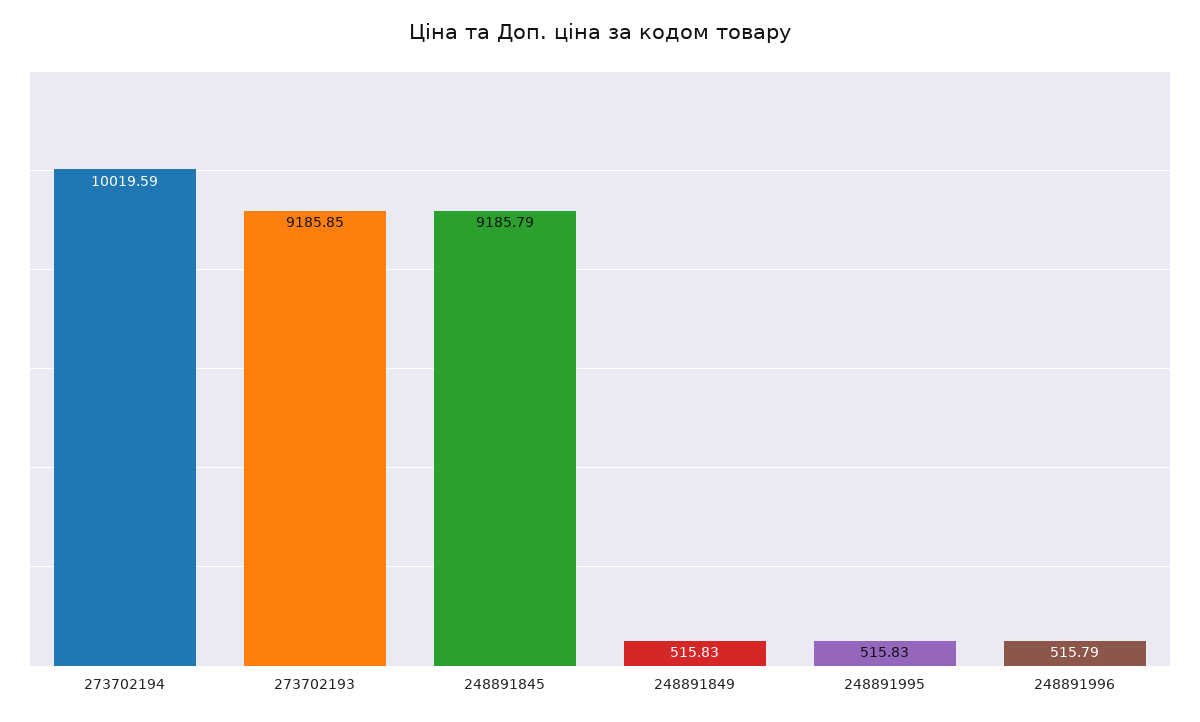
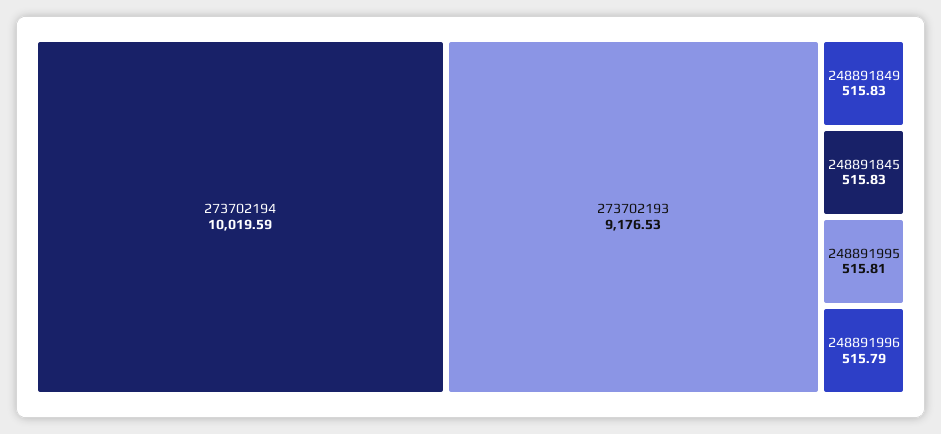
  {
    "273702194": 10019.59,
-   "273702193": 9185.85,
+   "273702193": 9176.53,
-   "248891845": 9185.79,
+   "248891845": 515.83,
    "248891849": 515.83,
-   "248891995": 515.83,
+   "248891995": 515.81,
    "248891996": 515.79
  }

